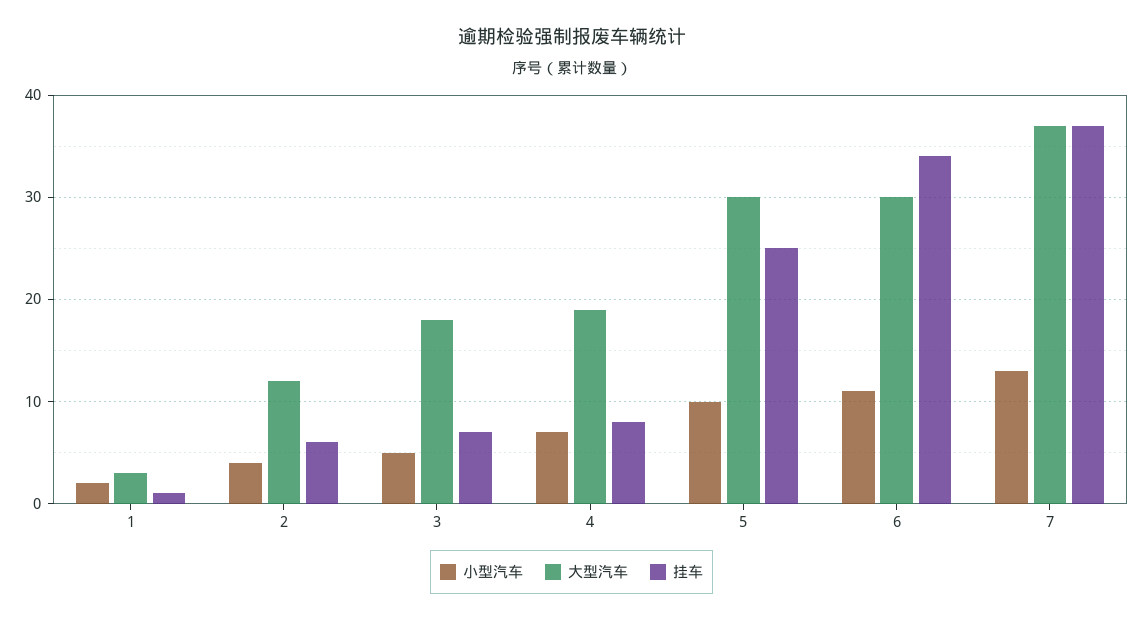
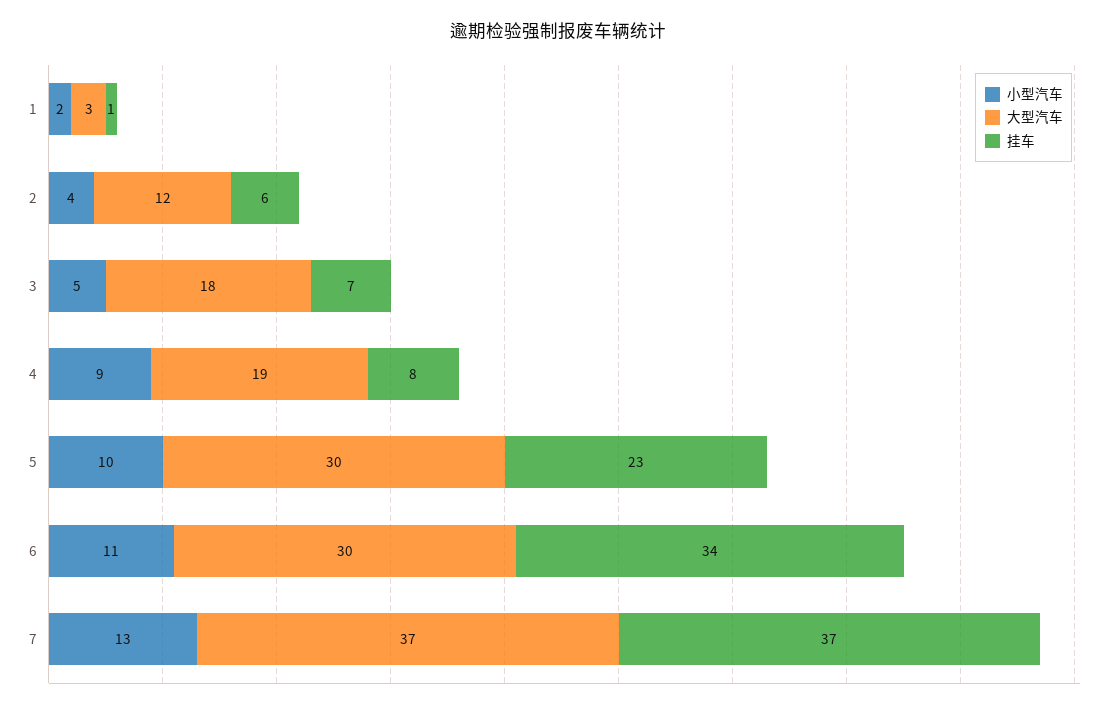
  {
    "小型汽车": {
      "1": 2,
      "2": 4,
      "3": 5,
-     "4": 7,
+     "4": 9,
      "5": 10,
      "6": 11,
      "7": 13
    },
    "大型汽车": {
      "1": 3,
      "2": 12,
      "3": 18,
      "4": 19,
      "5": 30,
      "6": 30,
      "7": 37
    },
    "挂车": {
      "1": 1,
      "2": 6,
      "3": 7,
      "4": 8,
-     "5": 25,
+     "5": 23,
      "6": 34,
      "7": 37
    }
  }

